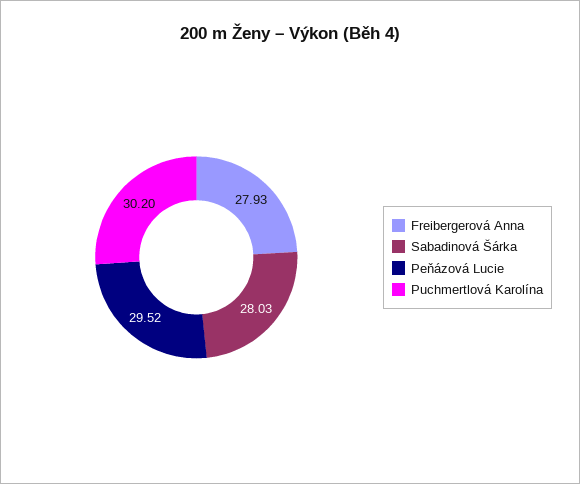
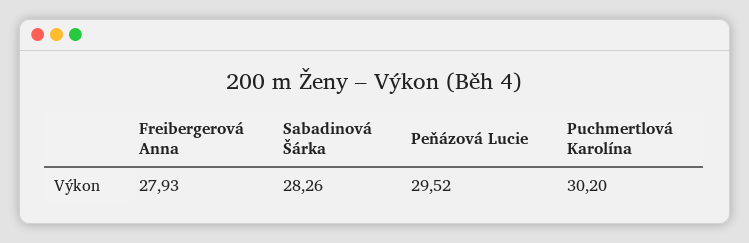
  {
    "Freibergerová Anna": 27.93,
-   "Sabadinová Šárka": 28.03,
+   "Sabadinová Šárka": 28.26,
    "Peňázová Lucie": 29.52,
    "Puchmertlová Karolína": 30.2
  }

